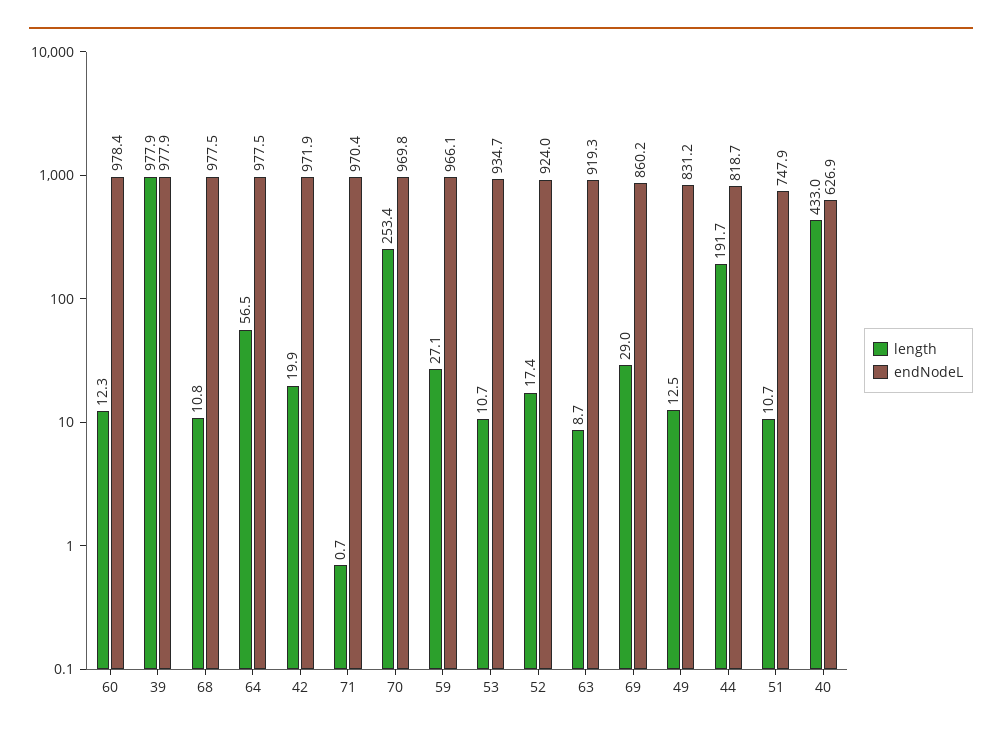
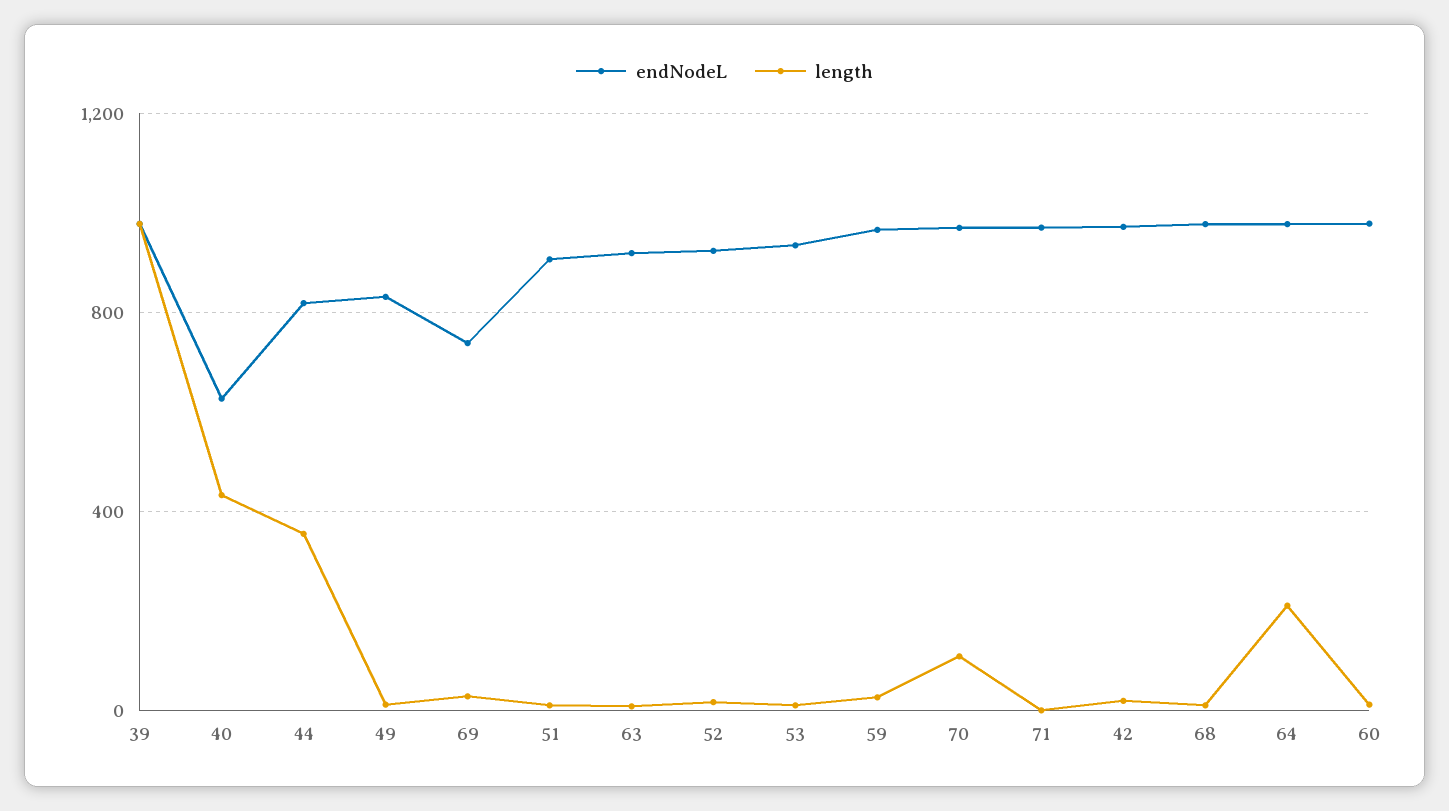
  {
    "length": {
      "60": 12.3,
      "39": 977.9,
      "68": 10.8,
-     "64": 56.5,
+     "64": 200,
      "42": 19.9,
      "71": 0.7,
-     "70": 253.4,
+     "70": 100,
      "59": 27.1,
      "53": 10.7,
      "52": 17.4,
      "63": 8.7,
      "69": 29,
      "49": 12.5,
-     "44": 191.7,
+     "44": 350,
      "51": 10.7,
      "40": 433
    },
    "endNodeL": {
      "60": 978.4,
      "39": 977.9,
      "68": 977.5,
      "64": 977.5,
      "42": 971.9,
      "71": 970.4,
      "70": 969.8,
      "59": 966.1,
      "53": 934.7,
      "52": 924,
      "63": 919.3,
-     "69": 860.2,
+     "69": 750,
      "49": 831.2,
      "44": 818.7,
-     "51": 747.9,
+     "51": 900,
      "40": 626.9
    }
  }

